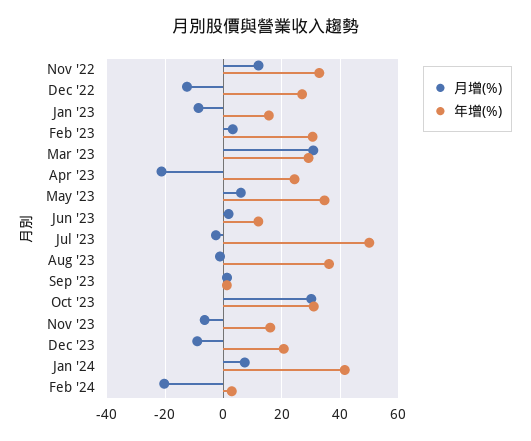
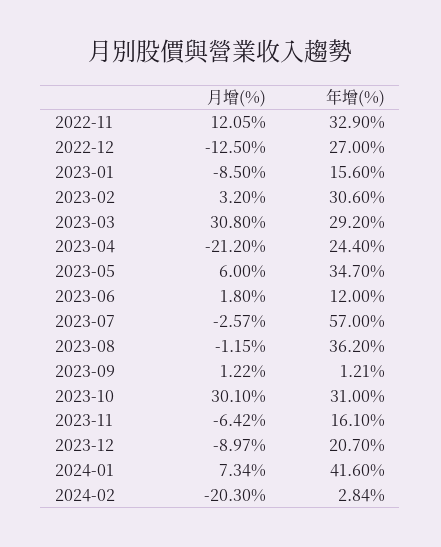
  {
    "月增(%)": {
      "Nov '22": 12.05,
      "Dec '22": -12.5,
      "Jan '23": -8.5,
      "Feb '23": 3.2,
      "Mar '23": 30.8,
      "Apr '23": -21.2,
      "May '23": 6,
      "Jun '23": 1.8,
      "Jul '23": -2.57,
      "Aug '23": -1.15,
      "Sep '23": 1.22,
      "Oct '23": 30.1,
      "Nov '23": -6.42,
      "Dec '23": -8.97,
      "Jan '24": 7.34,
      "Feb '24": -20.3
    },
    "年增(%)": {
      "Nov '22": 32.9,
      "Dec '22": 27,
      "Jan '23": 15.6,
      "Feb '23": 30.6,
      "Mar '23": 29.2,
      "Apr '23": 24.4,
      "May '23": 34.7,
      "Jun '23": 12,
-     "Jul '23": 50,
+     "Jul '23": 57,
      "Aug '23": 36.2,
      "Sep '23": 1.21,
      "Oct '23": 31,
      "Nov '23": 16.1,
      "Dec '23": 20.7,
      "Jan '24": 41.6,
      "Feb '24": 2.84
    }
  }

